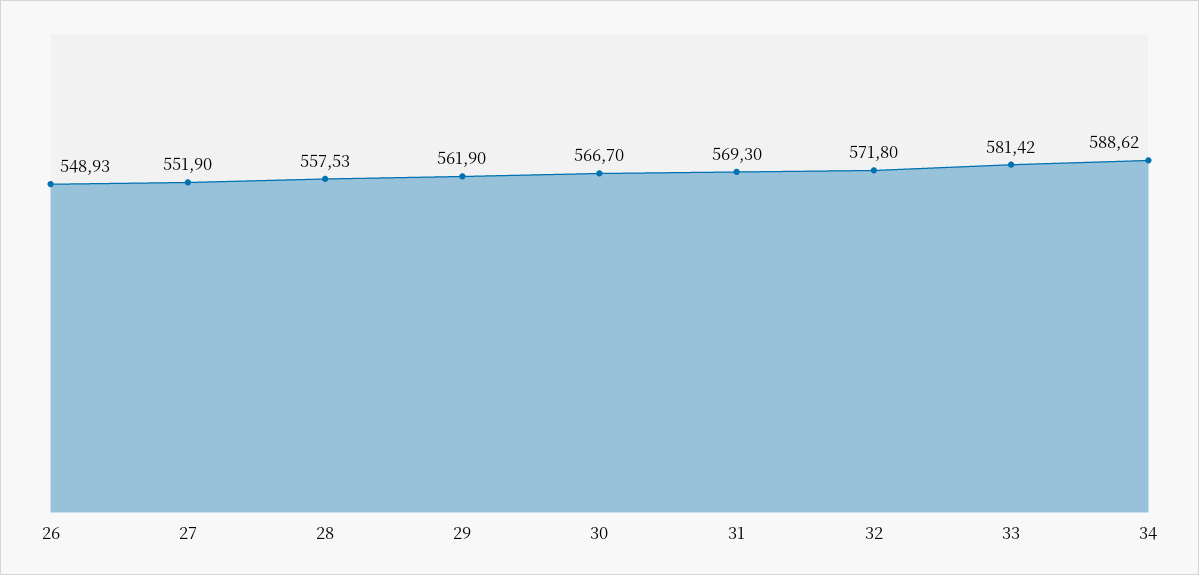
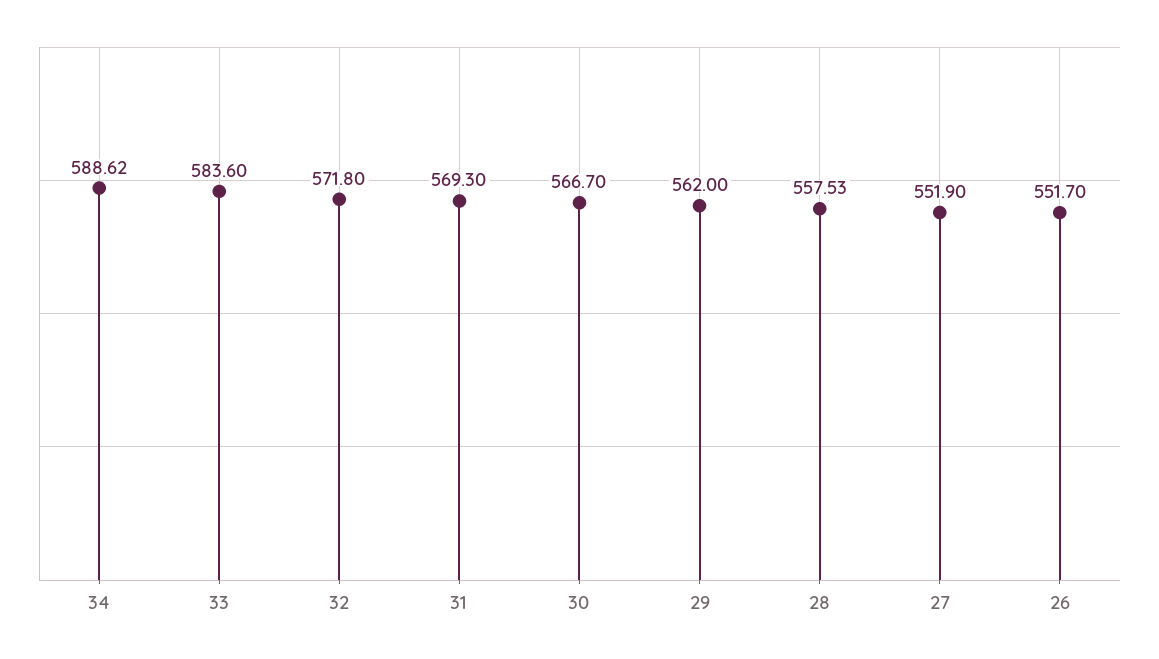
  {
-   "26": 548.93,
+   "26": 551.7,
    "27": 551.9,
    "28": 557.53,
-   "29": 561.9,
+   "29": 562,
    "30": 566.7,
    "31": 569.3,
    "32": 571.8,
-   "33": 581.42,
+   "33": 583.6,
    "34": 588.62
  }

